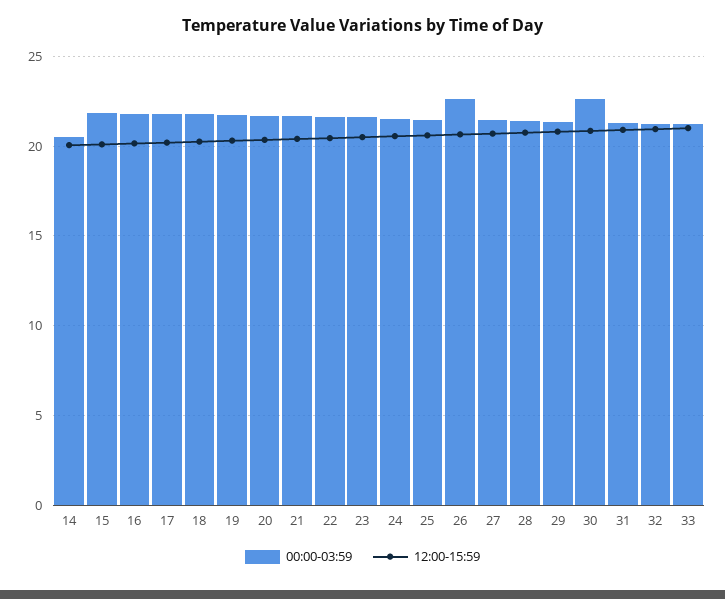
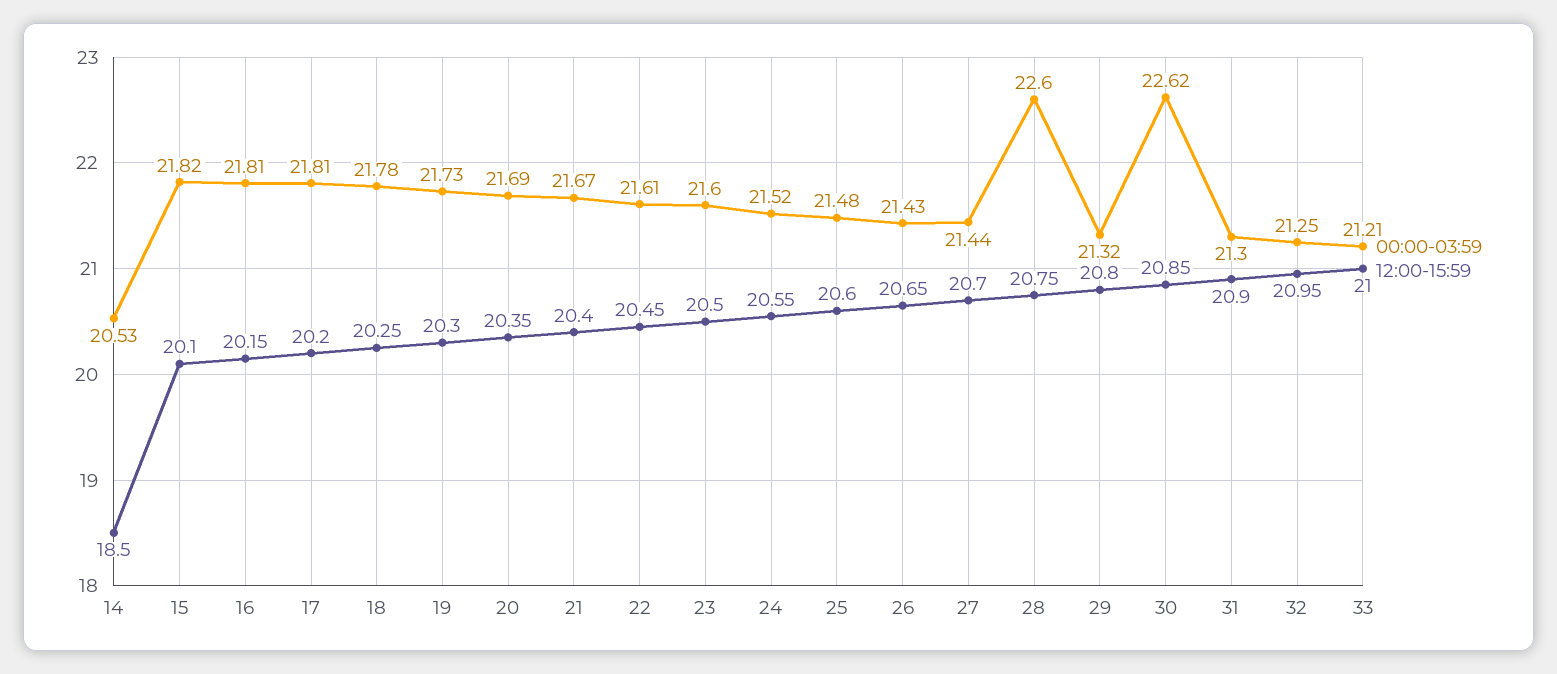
  {
    "00:00-03:59": {
      "14": 20.53,
      "15": 21.82,
      "16": 21.81,
      "17": 21.81,
      "18": 21.78,
      "19": 21.73,
      "20": 21.69,
      "21": 21.67,
      "22": 21.61,
      "23": 21.6,
      "24": 21.52,
      "25": 21.48,
-     "26": 22.5,
+     "26": 21.43,
      "27": 21.44,
-     "28": 21.5,
+     "28": 22.6,
      "29": 21.32,
      "30": 22.62,
      "31": 21.3,
      "32": 21.25,
      "33": 21.21
    },
    "12:00-15:59": {
-     "14": 20,
+     "14": 18.5,
      "15": 20.1,
      "16": 20.15,
      "17": 20.2,
      "18": 20.25,
      "19": 20.3,
      "20": 20.35,
      "21": 20.4,
      "22": 20.45,
      "23": 20.5,
      "24": 20.55,
      "25": 20.6,
      "26": 20.65,
      "27": 20.7,
      "28": 20.75,
      "29": 20.8,
      "30": 20.85,
      "31": 20.9,
      "32": 20.95,
      "33": 21
    }
  }

